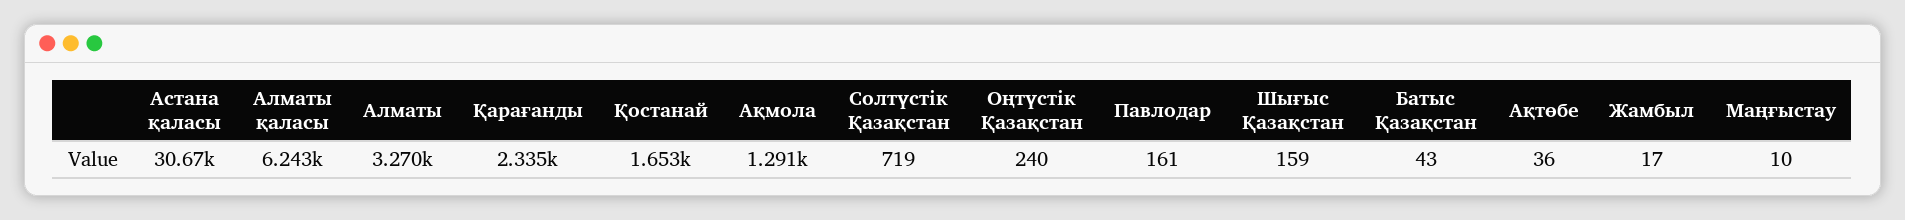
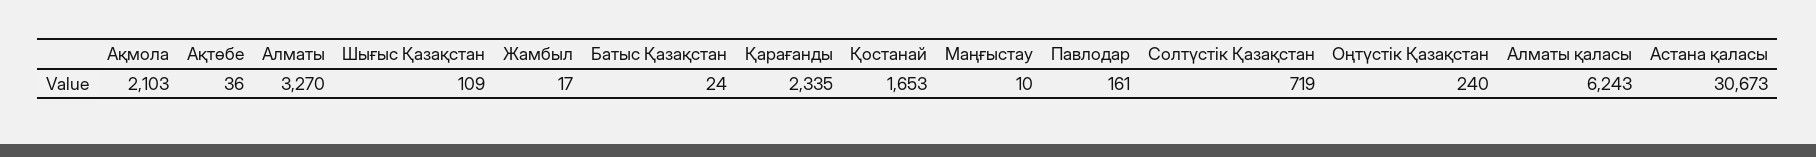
  {
    "Астана қаласы": 30673,
    "Алматы қаласы": 6243,
    "Алматы": 3270,
    "Қарағанды": 2335,
    "Қостанай": 1653,
-   "Ақмола": 1291,
+   "Ақмола": 2103,
    "Солтүстік Қазақстан": 719,
    "Оңтүстік Қазақстан": 240,
    "Павлодар": 161,
-   "Шығыс Қазақстан": 159,
+   "Шығыс Қазақстан": 109,
-   "Батыс Қазақстан": 43,
+   "Батыс Қазақстан": 24,
    "Ақтөбе": 36,
    "Жамбыл": 17,
    "Маңғыстау": 10
  }

